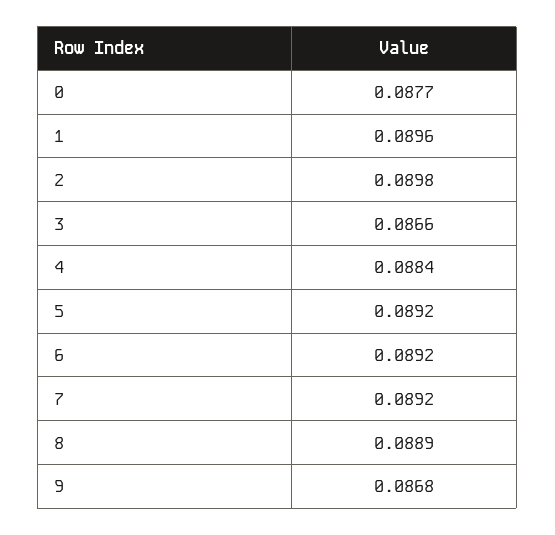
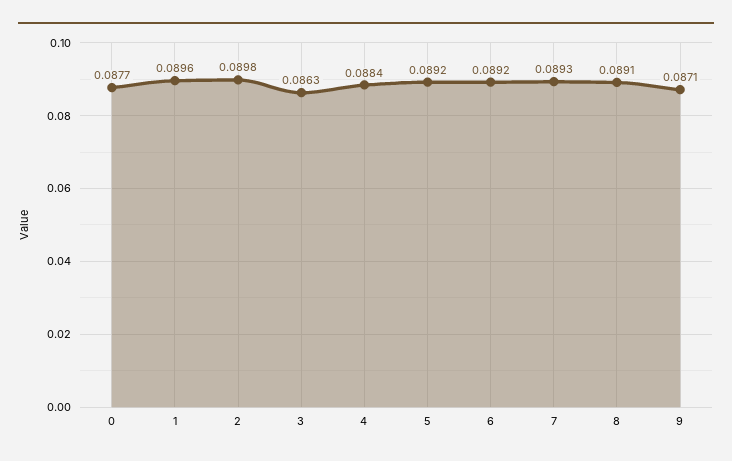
  {
    "0": 0.0877,
    "1": 0.0896,
    "2": 0.0898,
-   "3": 0.0866,
+   "3": 0.0863,
    "4": 0.0884,
    "5": 0.0892,
    "6": 0.0892,
-   "7": 0.0892,
+   "7": 0.0893,
-   "8": 0.0889,
+   "8": 0.0891,
-   "9": 0.0868
+   "9": 0.0871
  }

